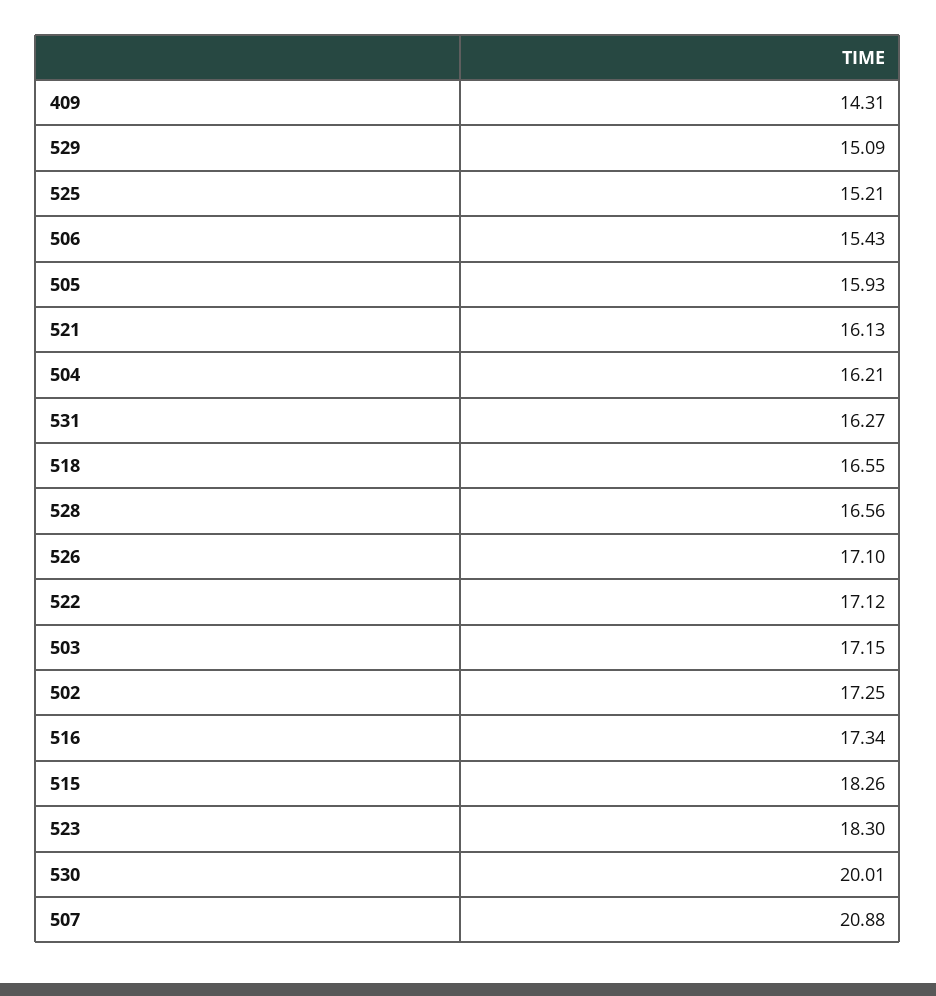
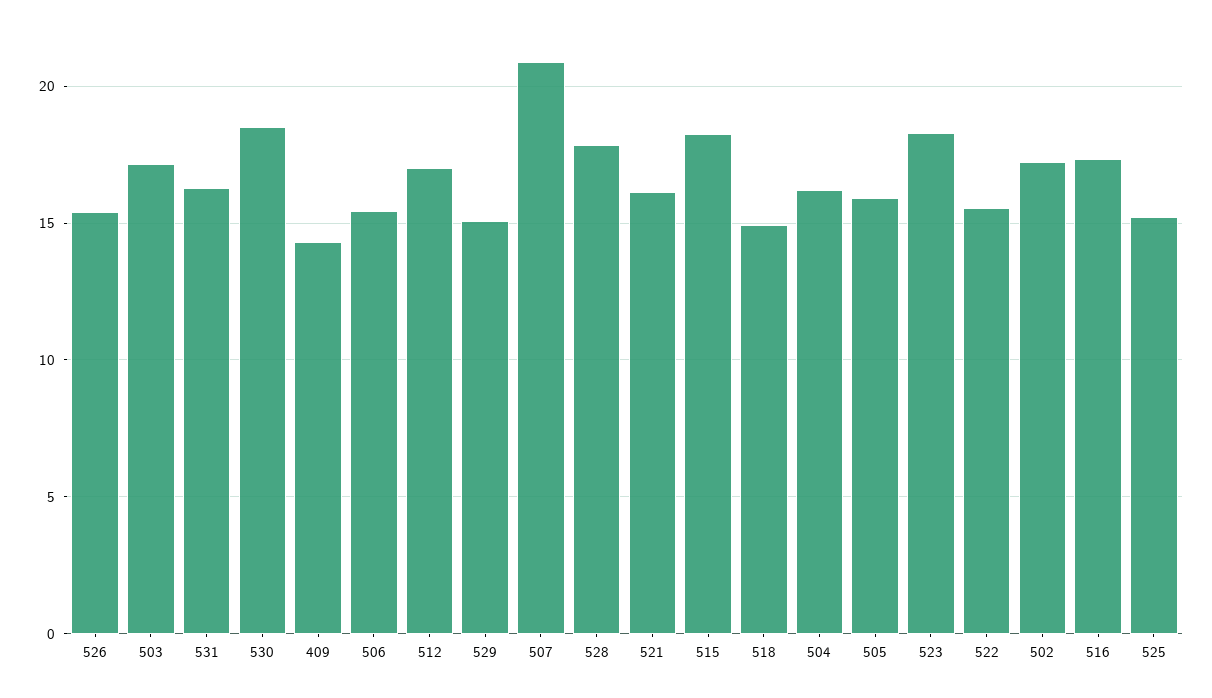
  {
    "409": 14.31,
    "529": 15.09,
    "525": 15.21,
    "506": 15.43,
    "505": 15.93,
    "521": 16.13,
    "504": 16.21,
    "531": 16.27,
-   "518": 16.55,
+   "518": 15,
-   "528": 16.56,
+   "528": 18,
-   "526": 17.1,
+   "526": 15.5,
-   "522": 17.12,
+   "522": 15.5,
    "503": 17.15,
    "502": 17.25,
    "516": 17.34,
    "515": 18.26,
    "523": 18.3,
-   "530": 20.01,
+   "530": 18.5,
-   "507": 20.88
+   "507": 20.88,
+   "512": 17
  }

